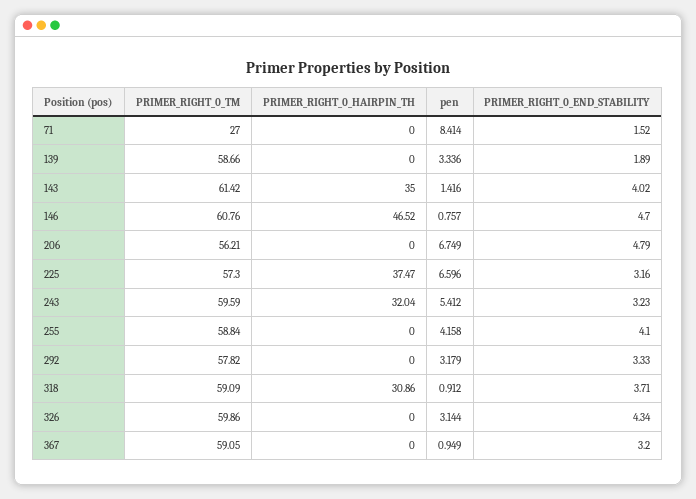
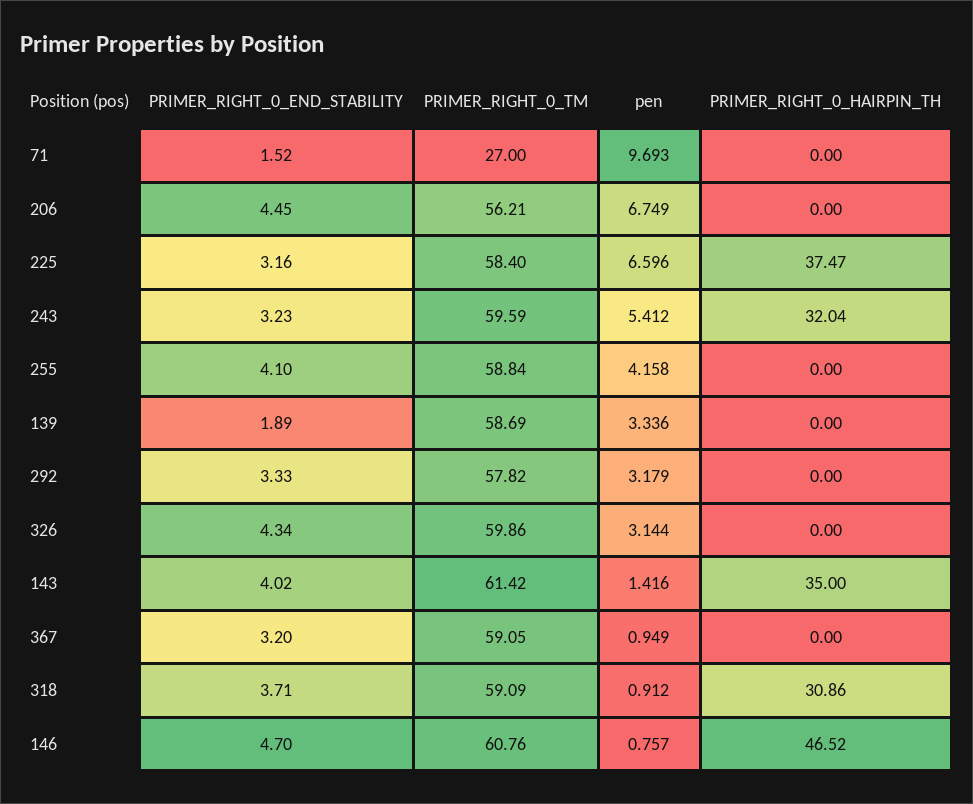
  {
    "PRIMER_RIGHT_0_TM": {
      "71": 27,
-     "139": 58.66,
+     "139": 58.69,
      "143": 61.42,
      "146": 60.76,
      "206": 56.21,
-     "225": 57.3,
+     "225": 58.4,
      "243": 59.59,
      "255": 58.84,
      "292": 57.82,
      "318": 59.09,
      "326": 59.86,
      "367": 59.05
    },
    "PRIMER_RIGHT_0_HAIRPIN_TH": {
      "71": 0,
      "139": 0,
      "143": 35,
      "146": 46.52,
      "206": 0,
      "225": 37.47,
      "243": 32.04,
      "255": 0,
      "292": 0,
      "318": 30.86,
      "326": 0,
      "367": 0
    },
    "pen": {
-     "71": 8.414,
+     "71": 9.693,
      "139": 3.336,
      "143": 1.416,
      "146": 0.757,
      "206": 6.749,
      "225": 6.596,
      "243": 5.412,
      "255": 4.158,
      "292": 3.179,
      "318": 0.912,
      "326": 3.144,
      "367": 0.949
    },
    "PRIMER_RIGHT_0_END_STABILITY": {
      "71": 1.52,
      "139": 1.89,
      "143": 4.02,
      "146": 4.7,
-     "206": 4.79,
+     "206": 4.45,
      "225": 3.16,
      "243": 3.23,
      "255": 4.1,
      "292": 3.33,
      "318": 3.71,
      "326": 4.34,
      "367": 3.2
    }
  }

